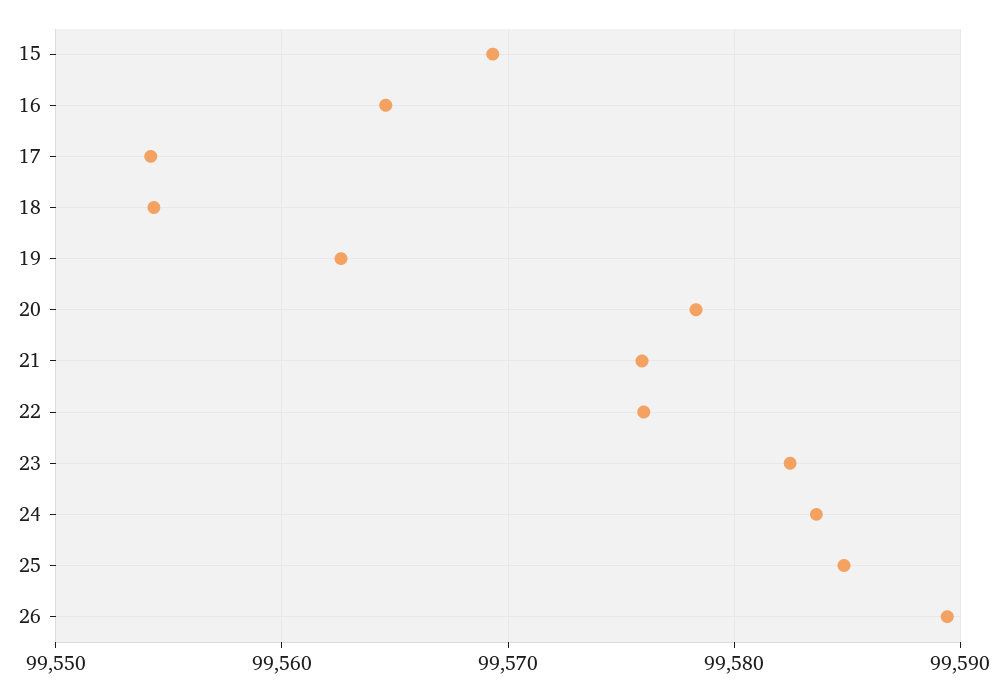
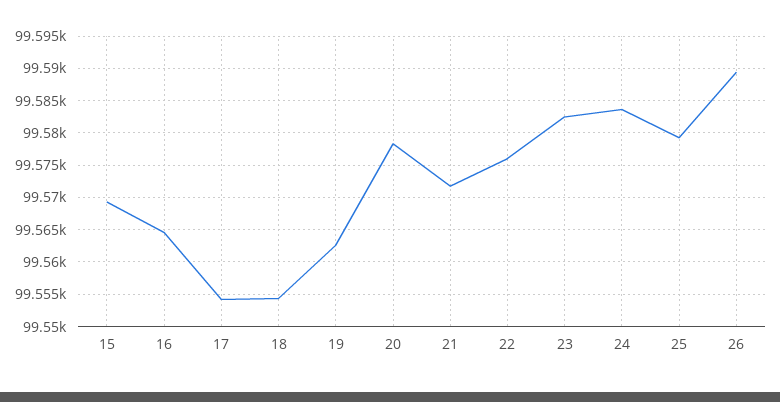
  {
    "15": 99569,
    "16": 99565,
    "17": 99554,
    "18": 99554,
    "19": 99563,
    "20": 99578,
-   "21": 99576,
+   "21": 99572,
    "22": 99576,
    "23": 99582,
    "24": 99584,
-   "25": 99585,
+   "25": 99579,
    "26": 99589
  }

